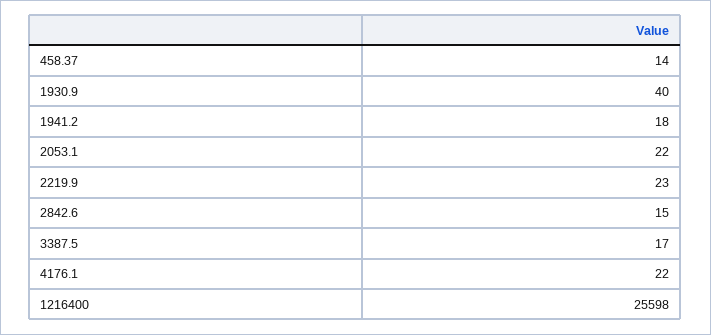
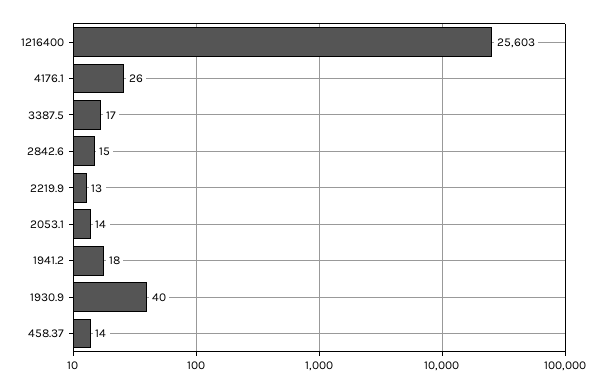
  {
    "458.37": 14,
    "1930.9": 40,
    "1941.2": 18,
-   "2053.1": 22,
+   "2053.1": 14,
-   "2219.9": 23,
+   "2219.9": 13,
    "2842.6": 15,
    "3387.5": 17,
-   "4176.1": 22,
+   "4176.1": 26,
-   "1216400": 25598
+   "1216400": 25603
  }

